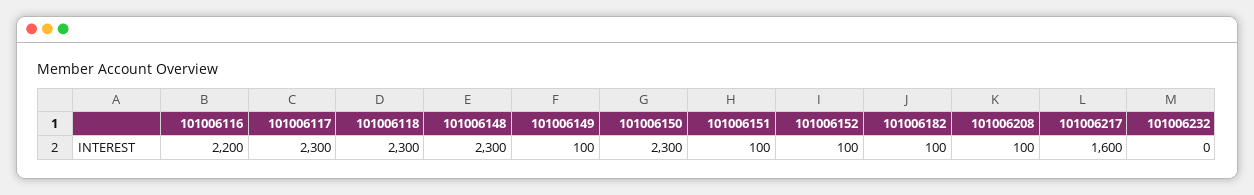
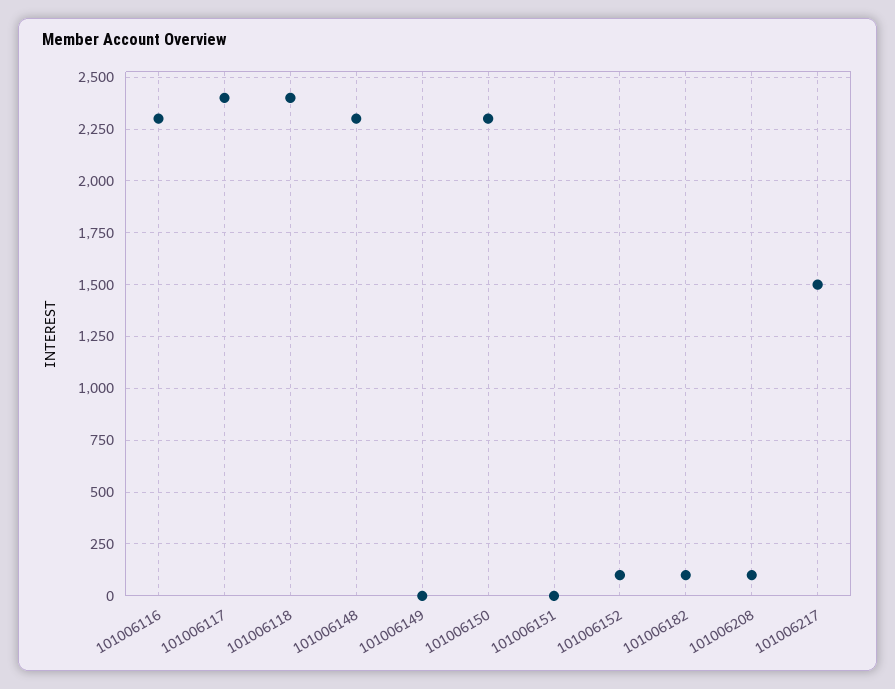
  {
-   "101006116": 2200,
+   "101006116": 2300,
-   "101006117": 2300,
+   "101006117": 2400,
-   "101006118": 2300,
+   "101006118": 2400,
    "101006148": 2300,
-   "101006149": 100,
+   "101006149": 0,
    "101006150": 2300,
-   "101006151": 100,
+   "101006151": 0,
    "101006152": 100,
    "101006182": 100,
    "101006208": 100,
-   "101006217": 1600,
+   "101006217": 1500
-   "101006232": 0
  }

